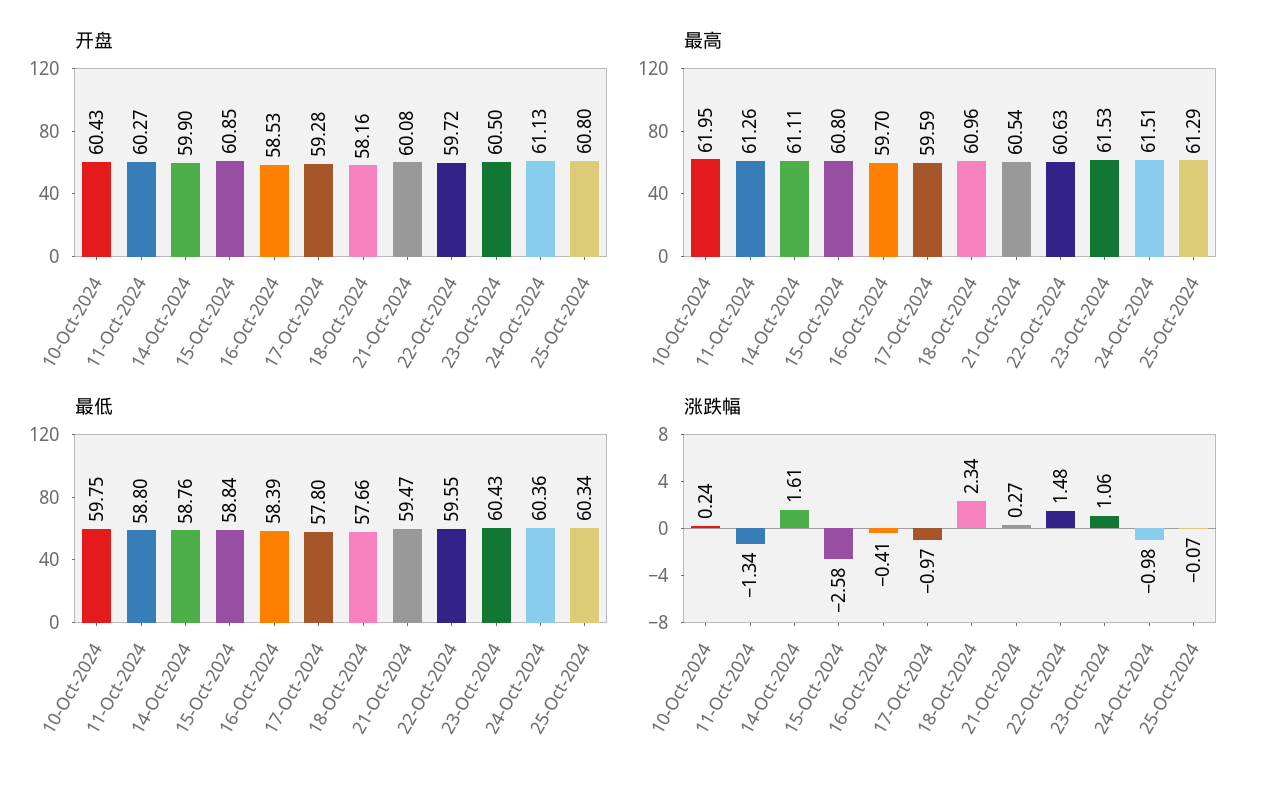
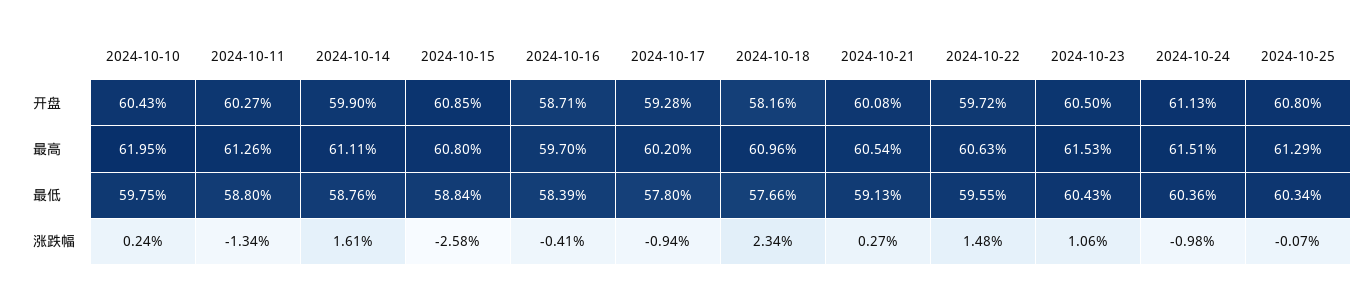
  {
    "开盘": {
      "10-Oct-2024": 60.43,
      "11-Oct-2024": 60.27,
      "14-Oct-2024": 59.9,
      "15-Oct-2024": 60.85,
-     "16-Oct-2024": 58.53,
+     "16-Oct-2024": 58.71,
      "17-Oct-2024": 59.28,
      "18-Oct-2024": 58.16,
      "21-Oct-2024": 60.08,
      "22-Oct-2024": 59.72,
      "23-Oct-2024": 60.5,
      "24-Oct-2024": 61.13,
      "25-Oct-2024": 60.8
    },
    "最高": {
      "10-Oct-2024": 61.95,
      "11-Oct-2024": 61.26,
      "14-Oct-2024": 61.11,
      "15-Oct-2024": 60.8,
      "16-Oct-2024": 59.7,
-     "17-Oct-2024": 59.59,
+     "17-Oct-2024": 60.2,
      "18-Oct-2024": 60.96,
      "21-Oct-2024": 60.54,
      "22-Oct-2024": 60.63,
      "23-Oct-2024": 61.53,
      "24-Oct-2024": 61.51,
      "25-Oct-2024": 61.29
    },
    "最低": {
      "10-Oct-2024": 59.75,
      "11-Oct-2024": 58.8,
      "14-Oct-2024": 58.76,
      "15-Oct-2024": 58.84,
      "16-Oct-2024": 58.39,
      "17-Oct-2024": 57.8,
      "18-Oct-2024": 57.66,
-     "21-Oct-2024": 59.47,
+     "21-Oct-2024": 59.13,
      "22-Oct-2024": 59.55,
      "23-Oct-2024": 60.43,
      "24-Oct-2024": 60.36,
      "25-Oct-2024": 60.34
    },
    "涨跌幅": {
      "10-Oct-2024": 0.24,
      "11-Oct-2024": -1.34,
      "14-Oct-2024": 1.61,
      "15-Oct-2024": -2.58,
      "16-Oct-2024": -0.41,
-     "17-Oct-2024": -0.97,
+     "17-Oct-2024": -0.94,
      "18-Oct-2024": 2.34,
      "21-Oct-2024": 0.27,
      "22-Oct-2024": 1.48,
      "23-Oct-2024": 1.06,
      "24-Oct-2024": -0.98,
      "25-Oct-2024": -0.07
    }
  }

